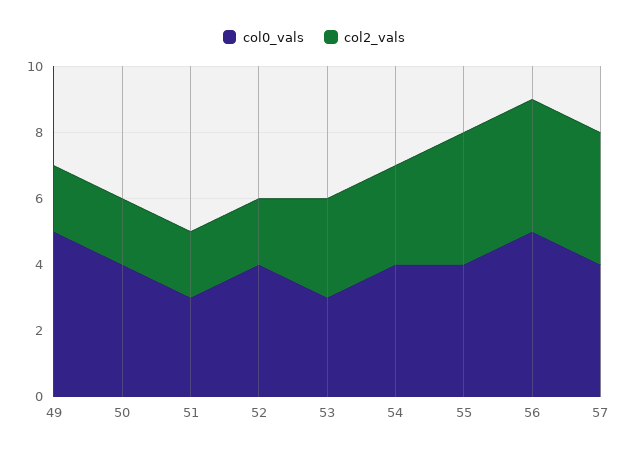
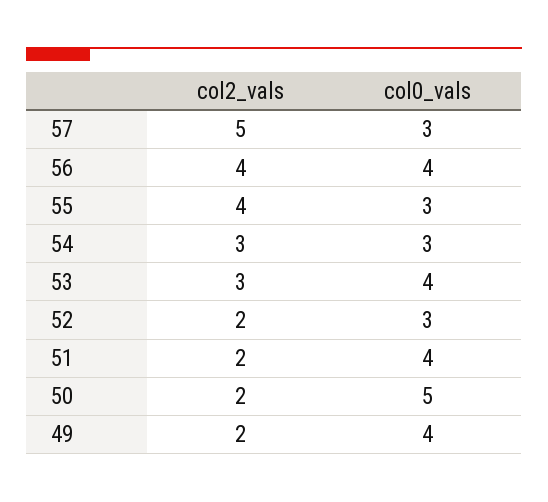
  {
    "col0_vals": {
-     "49": 5,
+     "49": 4,
-     "50": 4,
+     "50": 5,
-     "51": 3,
+     "51": 4,
-     "52": 4,
+     "52": 3,
-     "53": 3,
+     "53": 4,
-     "54": 4,
+     "54": 3,
-     "55": 4,
+     "55": 3,
-     "56": 5,
+     "56": 4,
-     "57": 4
+     "57": 3
    },
    "col2_vals": {
      "49": 2,
      "50": 2,
      "51": 2,
      "52": 2,
      "53": 3,
      "54": 3,
      "55": 4,
      "56": 4,
-     "57": 4
+     "57": 5
    }
  }

